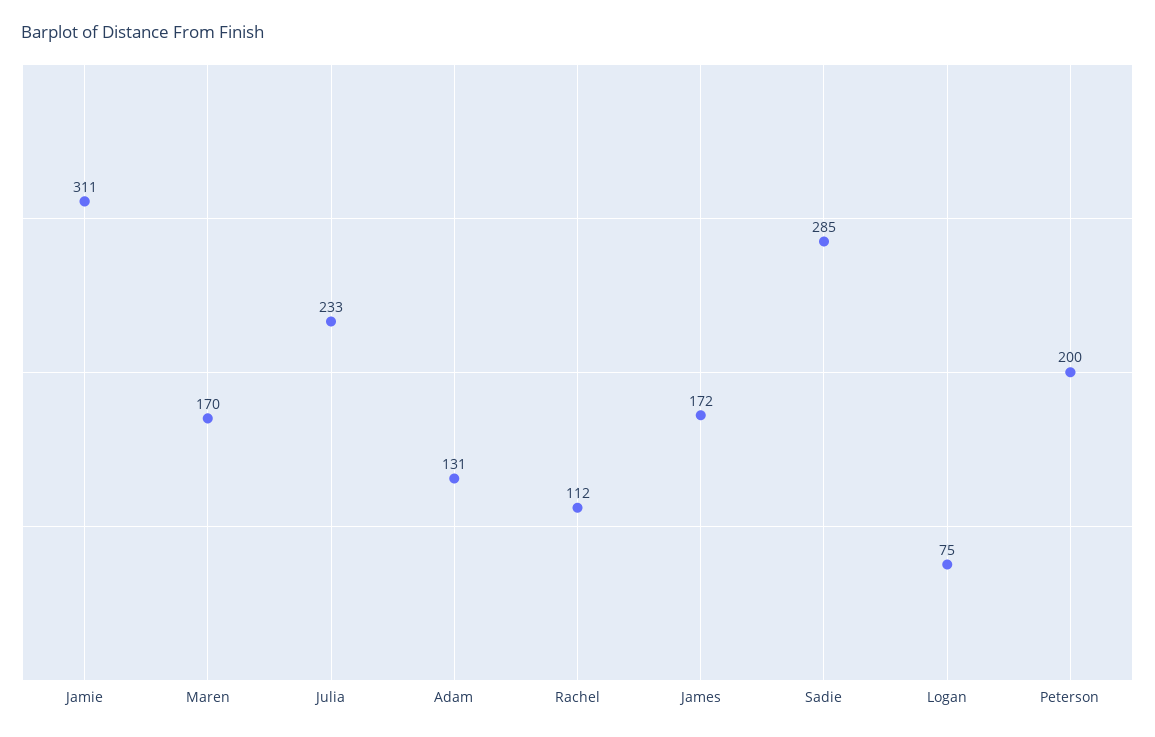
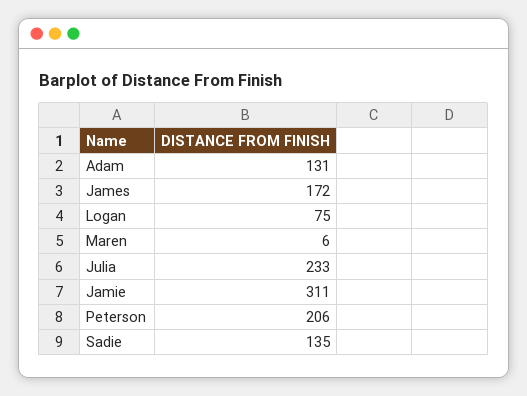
  {
    "Jamie": 311,
-   "Maren": 170,
+   "Maren": 6,
    "Julia": 233,
    "Adam": 131,
-   "Rachel": 112,
    "James": 172,
-   "Sadie": 285,
+   "Sadie": 135,
    "Logan": 75,
-   "Peterson": 200
+   "Peterson": 206
  }

